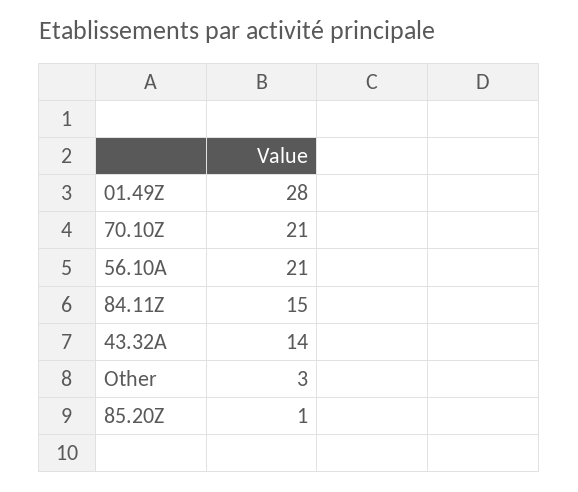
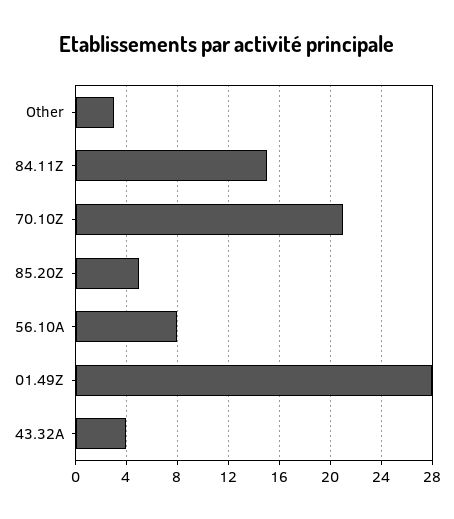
  {
    "01.49Z": 28,
    "70.10Z": 21,
-   "56.10A": 21,
+   "56.10A": 8,
    "84.11Z": 15,
-   "43.32A": 14,
+   "43.32A": 4,
    "Other": 3,
-   "85.20Z": 1
+   "85.20Z": 5
  }

